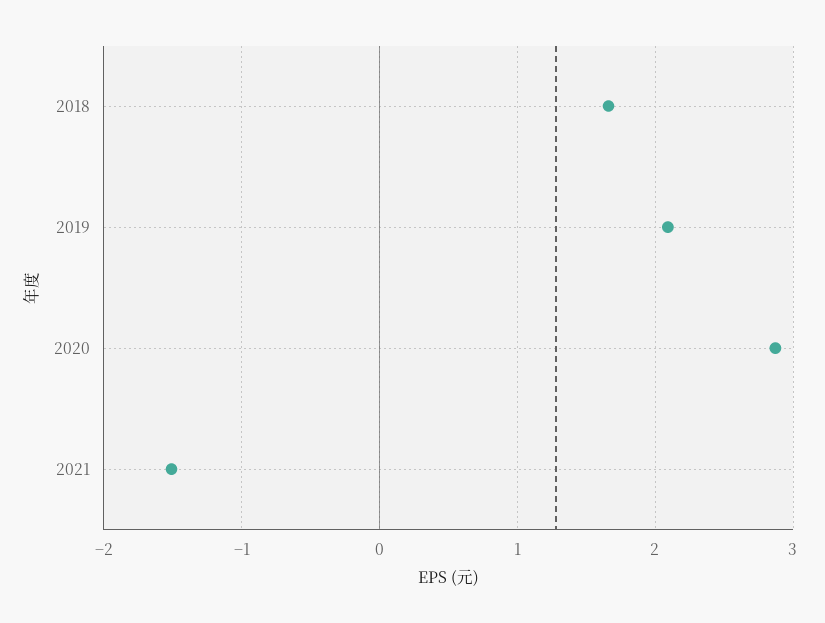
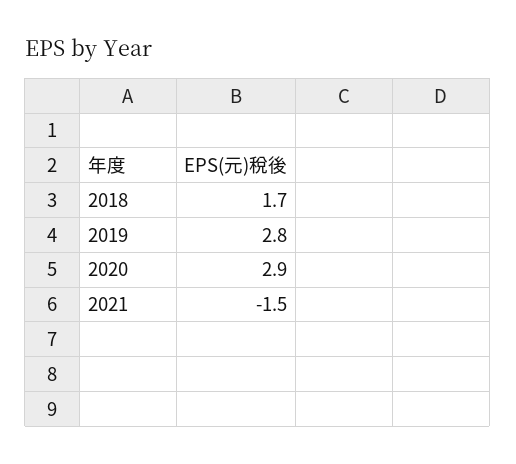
  {
    "2018": 1.7,
-   "2019": 2.1,
+   "2019": 2.8,
    "2020": 2.9,
    "2021": -1.5
  }

